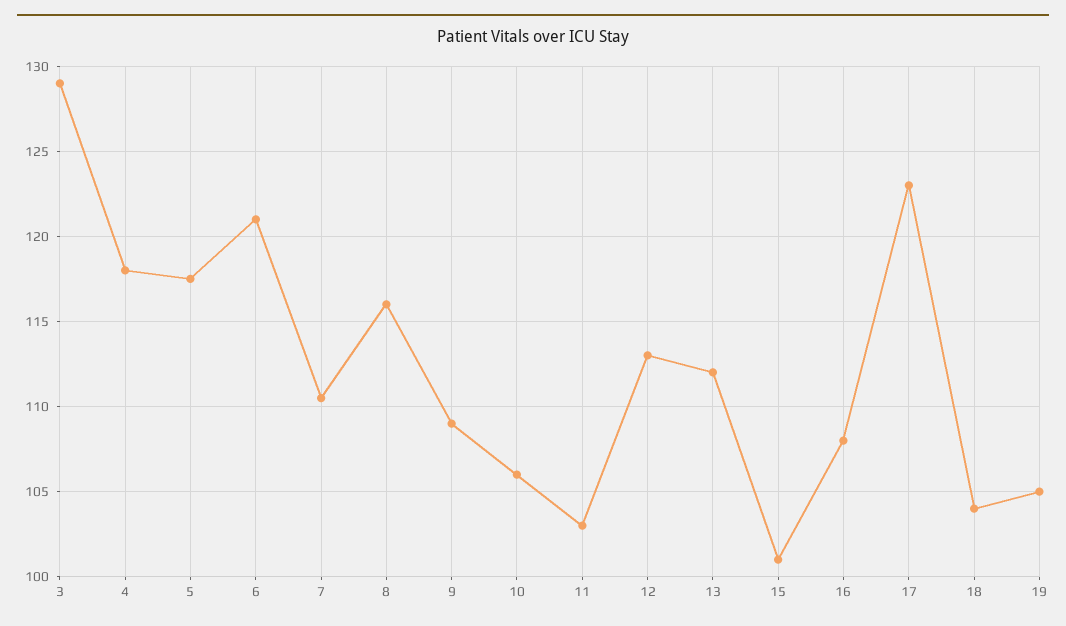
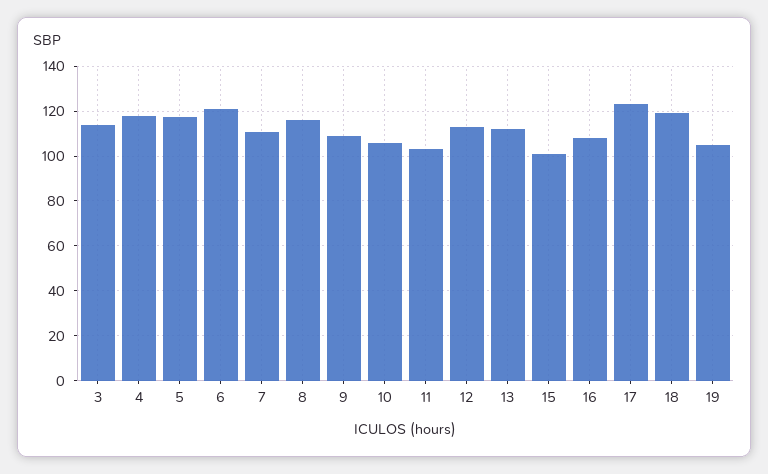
  {
-   "3": 129,
+   "3": 115,
    "4": 118,
    "5": 117.5,
    "6": 121,
    "7": 110.5,
    "8": 116,
    "9": 109,
    "10": 106,
    "11": 103,
    "12": 113,
    "13": 112,
    "15": 101,
    "16": 108,
    "17": 123,
-   "18": 104,
+   "18": 120,
    "19": 105
  }

